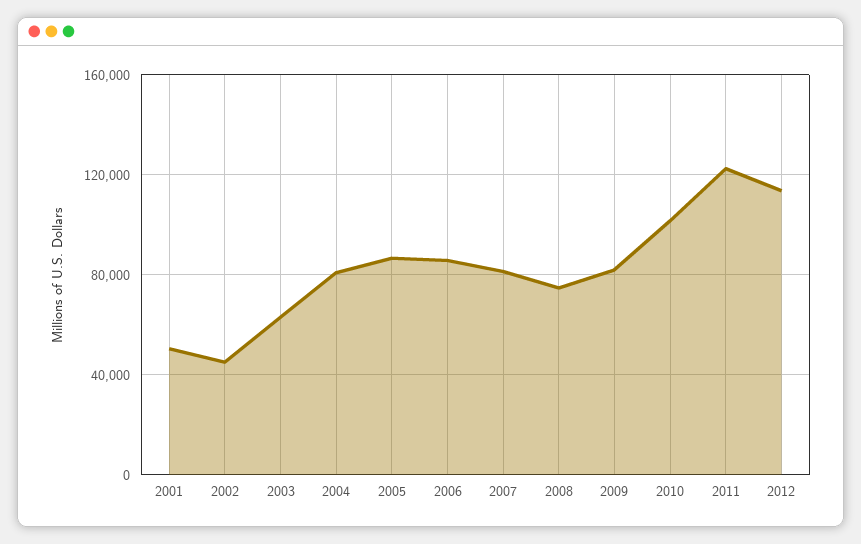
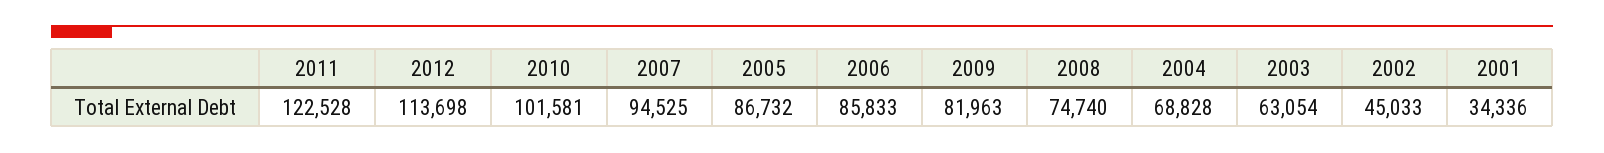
  {
-   "2001": 50000,
+   "2001": 34336,
    "2002": 45033,
    "2003": 63054,
-   "2004": 80000,
+   "2004": 68828,
    "2005": 86732,
    "2006": 85833,
-   "2007": 80000,
+   "2007": 94525,
    "2008": 74740,
    "2009": 81963,
    "2010": 101581,
    "2011": 122528,
    "2012": 113698
  }

